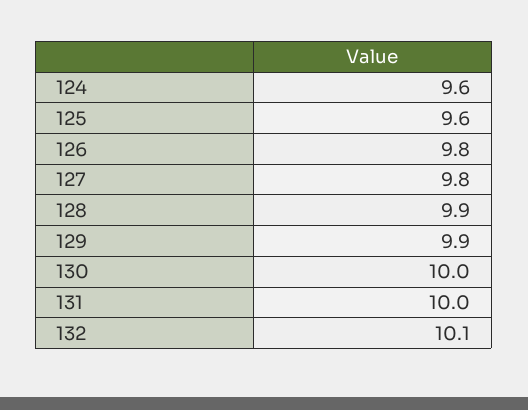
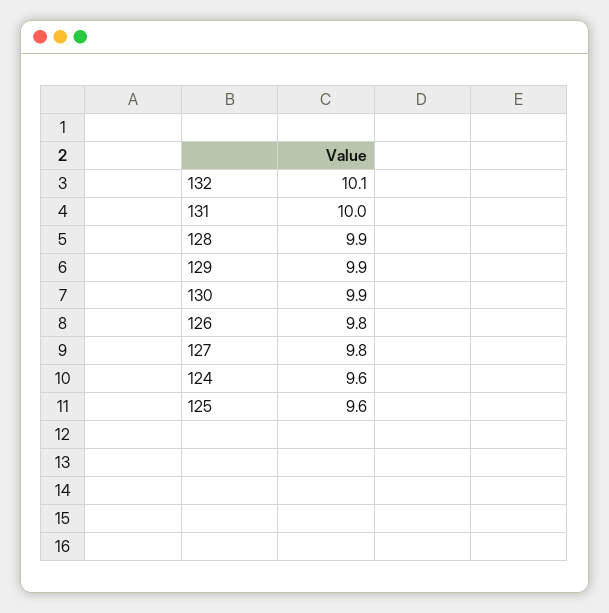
  {
    "124": 9.6,
    "125": 9.6,
    "126": 9.8,
    "127": 9.8,
    "128": 9.9,
    "129": 9.9,
-   "130": 10,
+   "130": 9.9,
    "131": 10,
    "132": 10.1
  }

